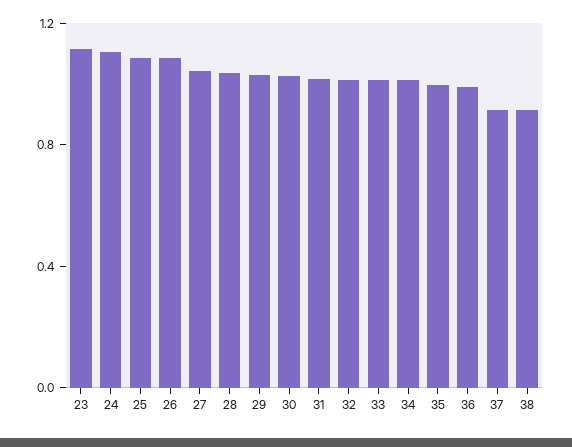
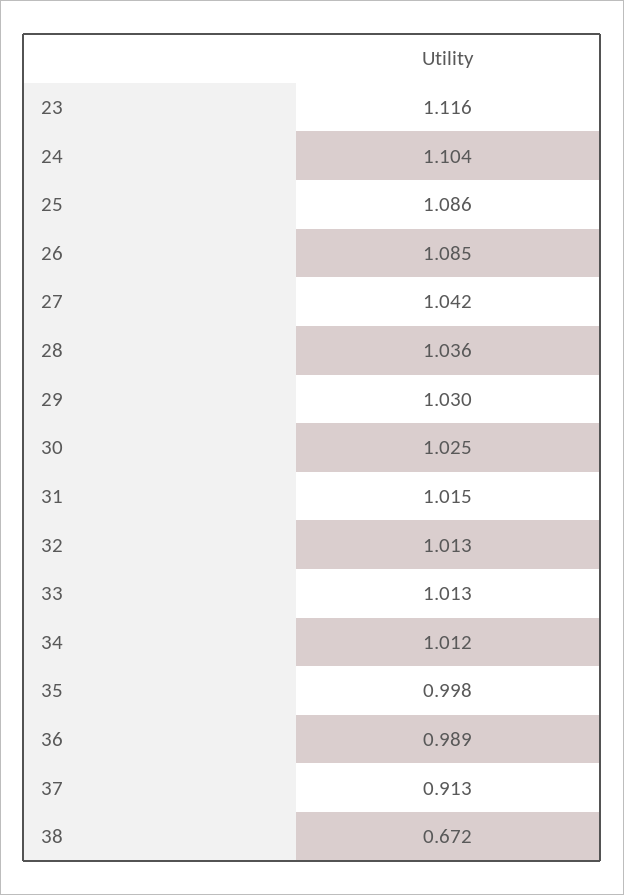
  {
    "23": 1.116,
    "24": 1.104,
    "25": 1.086,
    "26": 1.085,
    "27": 1.042,
    "28": 1.036,
    "29": 1.03,
    "30": 1.025,
    "31": 1.015,
    "32": 1.013,
    "33": 1.013,
    "34": 1.012,
    "35": 0.998,
    "36": 0.989,
    "37": 0.913,
-   "38": 0.9
+   "38": 0.672
  }

